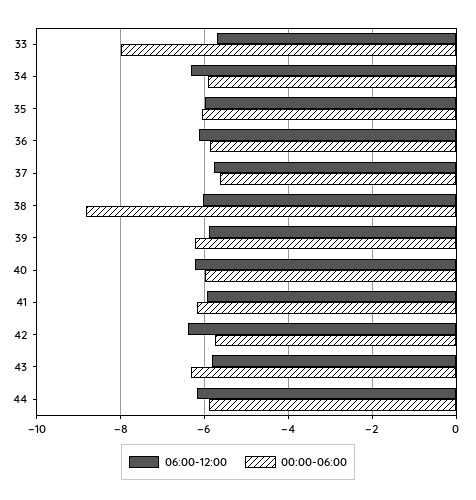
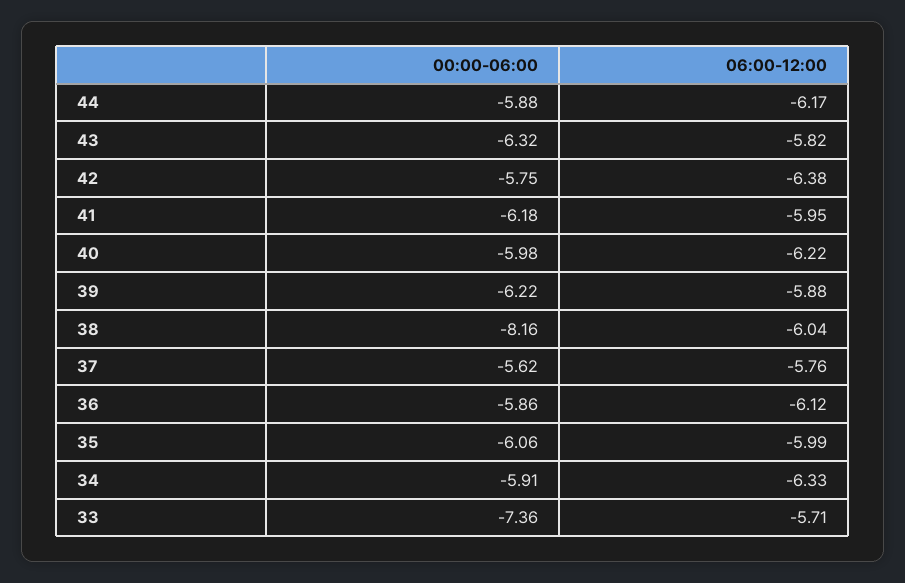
  {
    "06:00-12:00": {
      "33": -5.71,
      "34": -6.33,
      "35": -5.99,
      "36": -6.12,
      "37": -5.76,
      "38": -6.04,
      "39": -5.88,
      "40": -6.22,
      "41": -5.95,
      "42": -6.38,
      "43": -5.82,
      "44": -6.17
    },
    "00:00-06:00": {
-     "33": -8,
+     "33": -7.36,
      "34": -5.91,
      "35": -6.06,
      "36": -5.86,
      "37": -5.62,
-     "38": -8.8,
+     "38": -8.16,
      "39": -6.22,
      "40": -5.98,
      "41": -6.18,
      "42": -5.75,
      "43": -6.32,
      "44": -5.88
    }
  }

